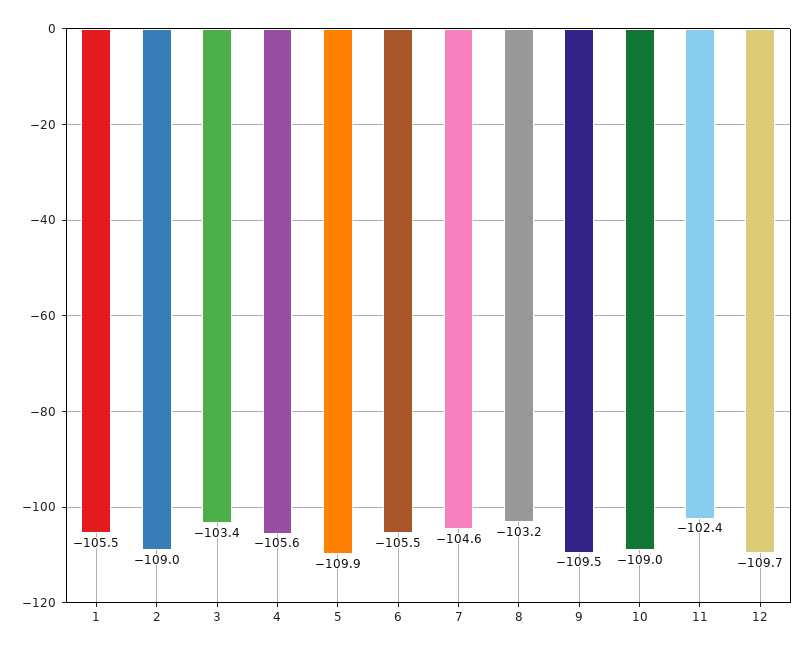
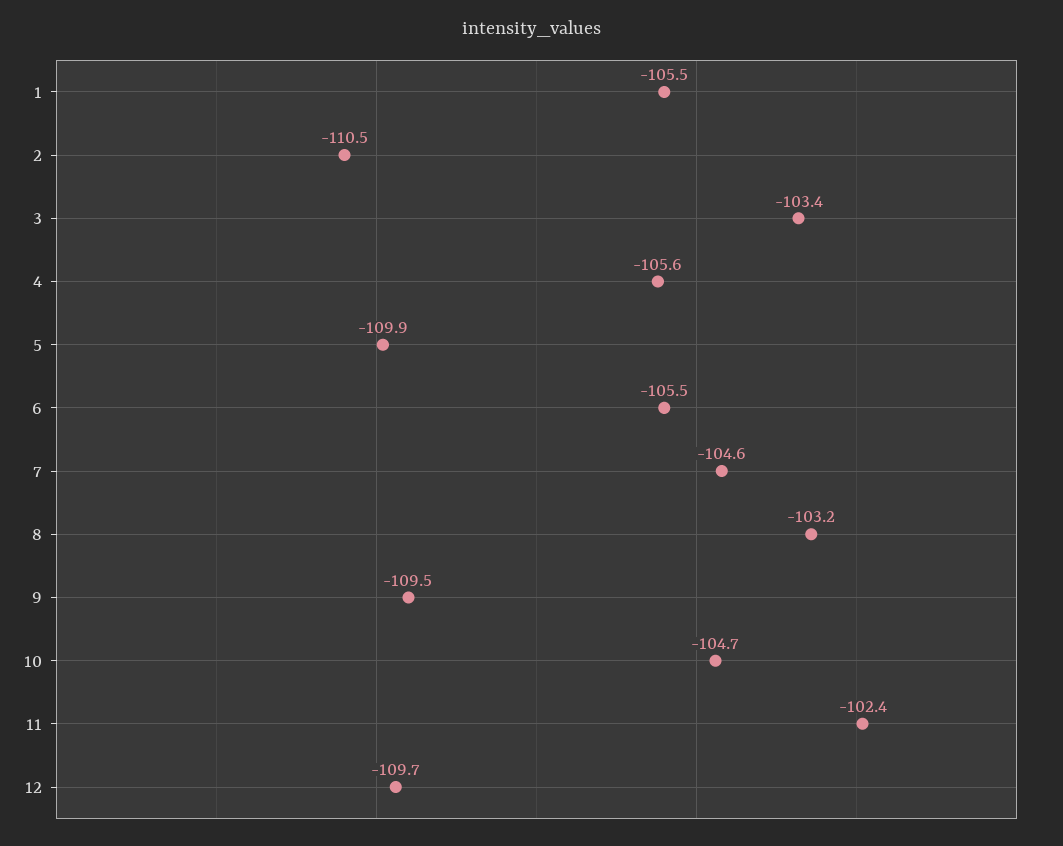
  {
    "1": -105.5,
-   "2": -109,
+   "2": -110.5,
    "3": -103.4,
    "4": -105.6,
    "5": -109.9,
    "6": -105.5,
    "7": -104.6,
    "8": -103.2,
    "9": -109.5,
-   "10": -109,
+   "10": -104.7,
    "11": -102.4,
    "12": -109.7
  }

